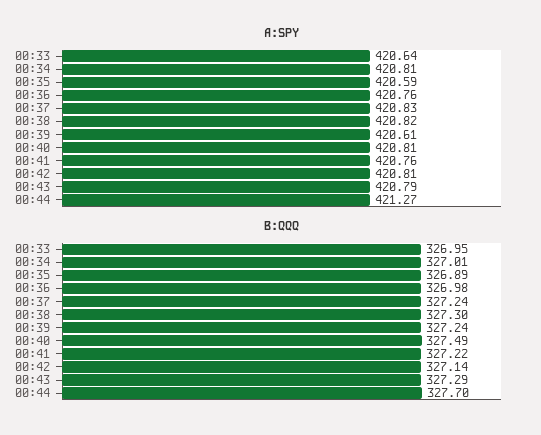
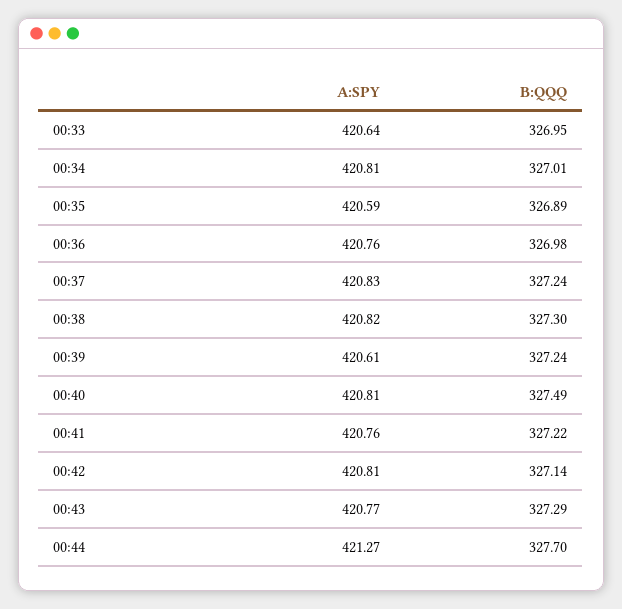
  {
    "A:SPY": {
      "00:33": 420.64,
      "00:34": 420.81,
      "00:35": 420.59,
      "00:36": 420.76,
      "00:37": 420.83,
      "00:38": 420.82,
      "00:39": 420.61,
      "00:40": 420.81,
      "00:41": 420.76,
      "00:42": 420.81,
-     "00:43": 420.79,
+     "00:43": 420.77,
      "00:44": 421.27
    },
    "B:QQQ": {
      "00:33": 326.95,
      "00:34": 327.01,
      "00:35": 326.89,
      "00:36": 326.98,
      "00:37": 327.24,
      "00:38": 327.3,
      "00:39": 327.24,
      "00:40": 327.49,
      "00:41": 327.22,
      "00:42": 327.14,
      "00:43": 327.29,
      "00:44": 327.7
    }
  }

